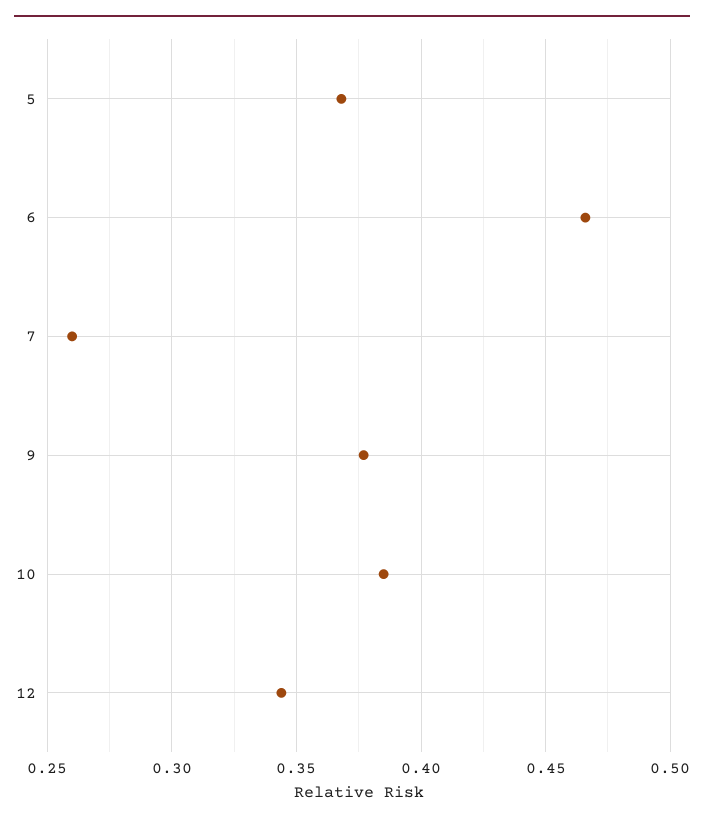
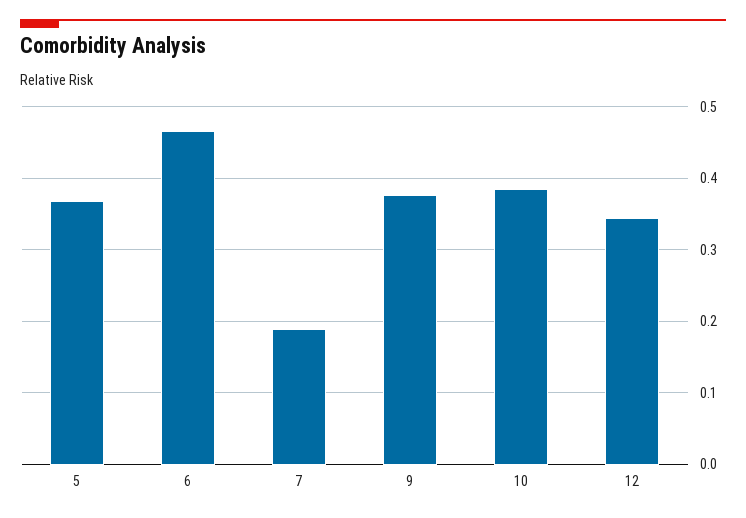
  {
    "5": 0.37,
    "6": 0.465,
-   "7": 0.26,
+   "7": 0.19,
    "9": 0.375,
    "10": 0.385,
    "12": 0.345
  }

